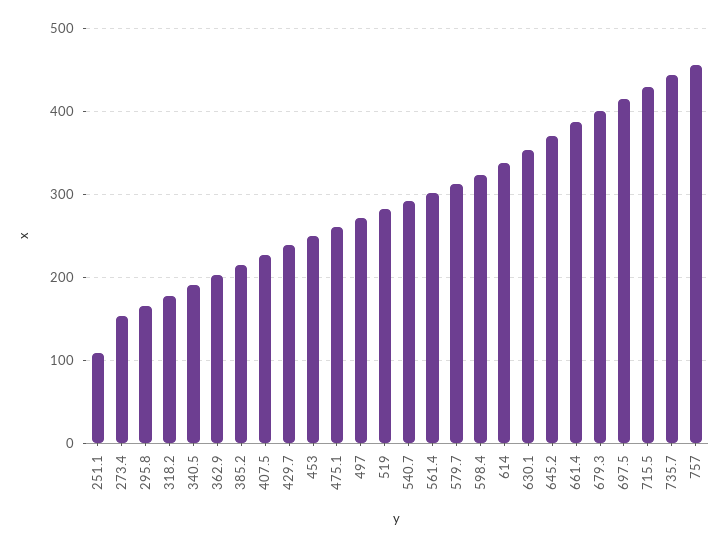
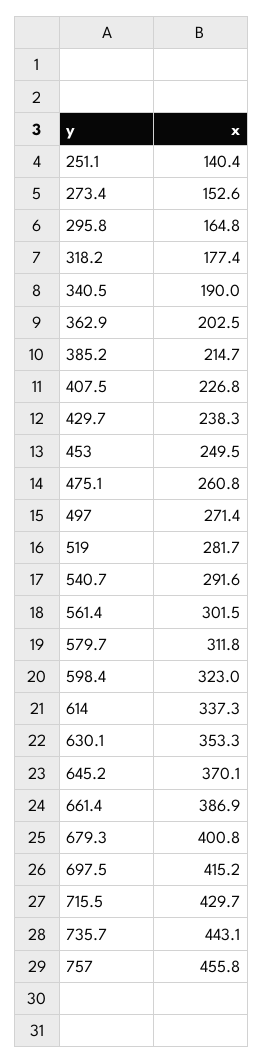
  {
-   "251.1": 110,
+   "251.1": 140.4,
    "273.4": 152.6,
    "295.8": 164.8,
    "318.2": 177.4,
    "340.5": 190,
    "362.9": 202.5,
    "385.2": 214.7,
    "407.5": 226.8,
    "429.7": 238.3,
    "453": 249.5,
    "475.1": 260.8,
    "497": 271.4,
    "519": 281.7,
    "540.7": 291.6,
    "561.4": 301.5,
    "579.7": 311.8,
    "598.4": 323,
    "614": 337.3,
    "630.1": 353.3,
    "645.2": 370.1,
    "661.4": 386.9,
    "679.3": 400.8,
    "697.5": 415.2,
    "715.5": 429.7,
    "735.7": 443.1,
    "757": 455.8
  }

